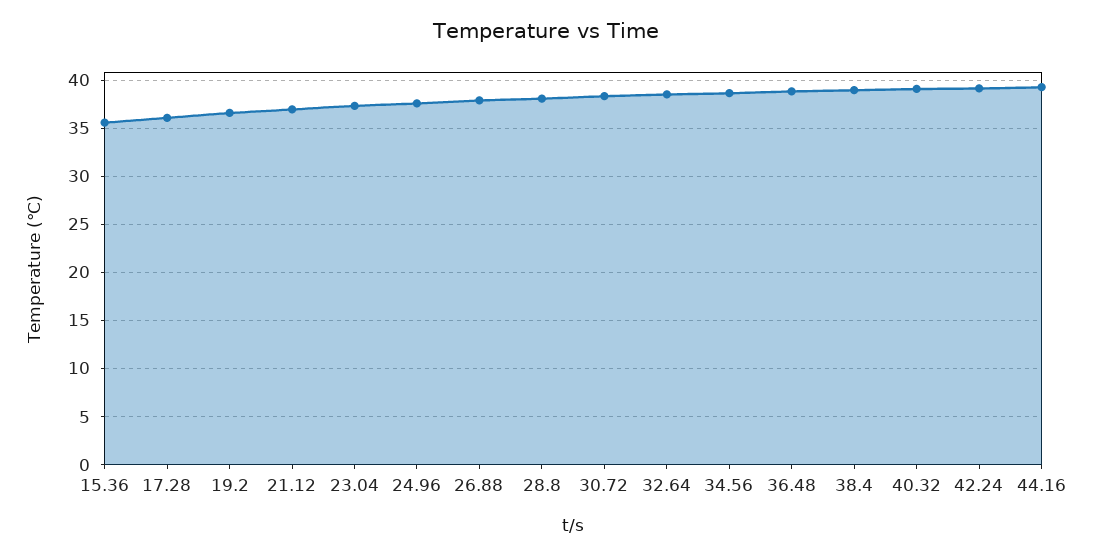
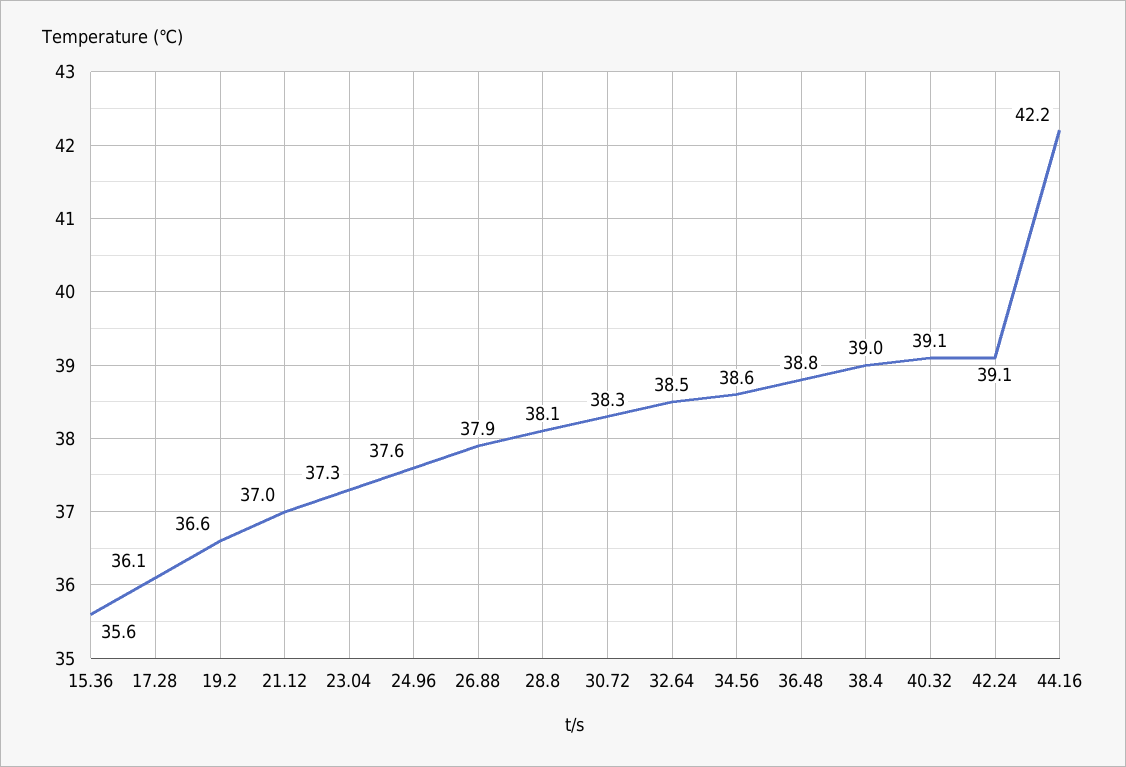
  {
    "15.36": 35.6,
    "17.28": 36.1,
    "19.2": 36.6,
    "21.12": 37,
    "23.04": 37.3,
    "24.96": 37.6,
    "26.88": 37.9,
    "28.8": 38.1,
    "30.72": 38.3,
    "32.64": 38.5,
    "34.56": 38.6,
    "36.48": 38.8,
    "38.4": 39,
    "40.32": 39.1,
    "42.24": 39.1,
-   "44.16": 39
+   "44.16": 42.2
  }

